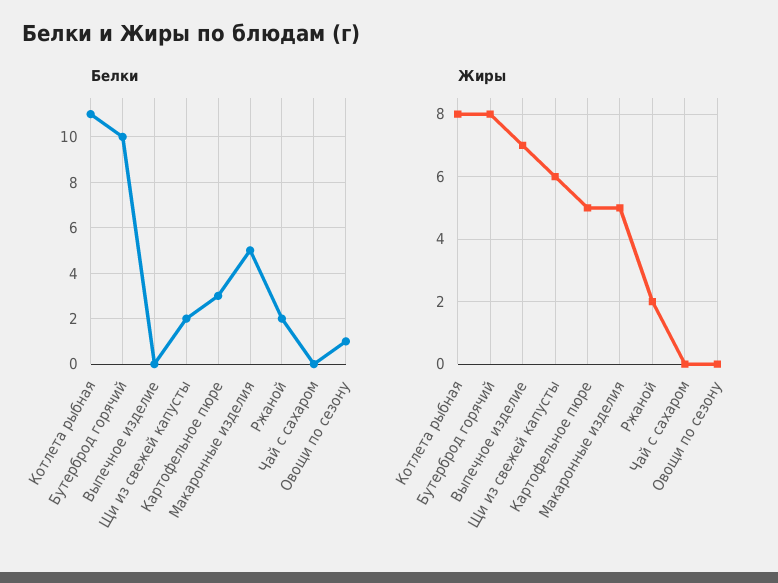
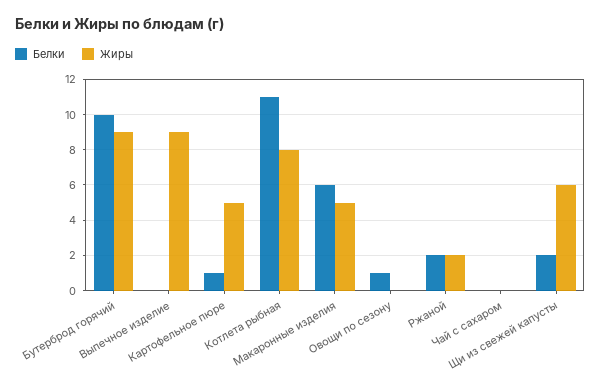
  {
    "Белки": {
      "Котлета рыбная": 11,
      "Бутерброд горячий": 10,
      "Выпечное изделие": 0,
      "Щи из свежей капусты": 2,
-     "Картофельное пюре": 3,
+     "Картофельное пюре": 1,
-     "Макаронные изделия": 5,
+     "Макаронные изделия": 6,
      "Ржаной": 2,
      "Чай с сахаром": 0,
      "Овощи по сезону": 1
    },
    "Жиры": {
      "Котлета рыбная": 8,
-     "Бутерброд горячий": 8,
+     "Бутерброд горячий": 9,
-     "Выпечное изделие": 7,
+     "Выпечное изделие": 9,
      "Щи из свежей капусты": 6,
      "Картофельное пюре": 5,
      "Макаронные изделия": 5,
      "Ржаной": 2,
      "Чай с сахаром": 0,
      "Овощи по сезону": 0
    }
  }

